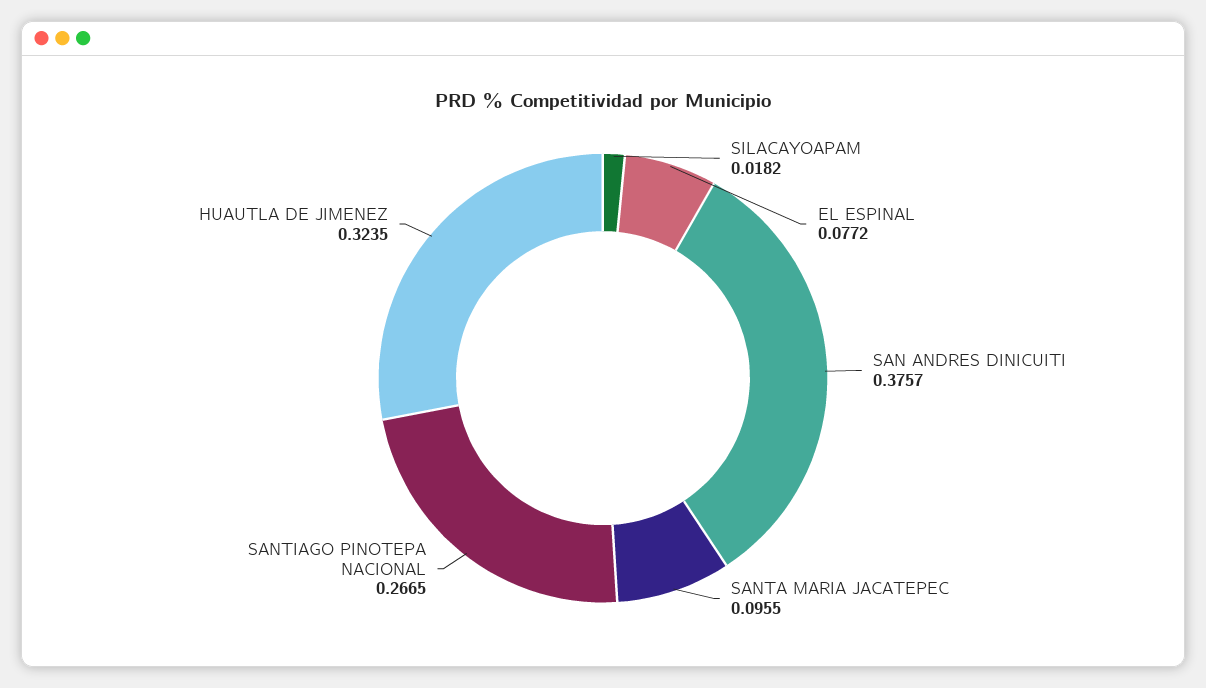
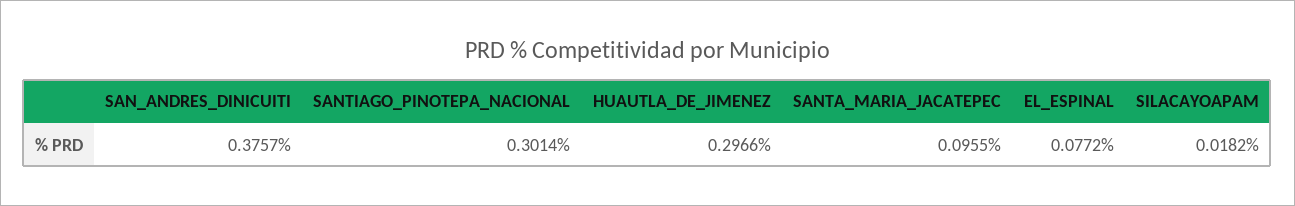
  {
    "SILACAYOAPAM": 0.0182,
    "EL ESPINAL": 0.0772,
    "SAN ANDRES DINICUITI": 0.3757,
    "SANTA MARIA JACATEPEC": 0.0955,
-   "SANTIAGO PINOTEPA NACIONAL": 0.2665,
+   "SANTIAGO PINOTEPA NACIONAL": 0.3014,
-   "HUAUTLA DE JIMENEZ": 0.3235
+   "HUAUTLA DE JIMENEZ": 0.2966
  }

